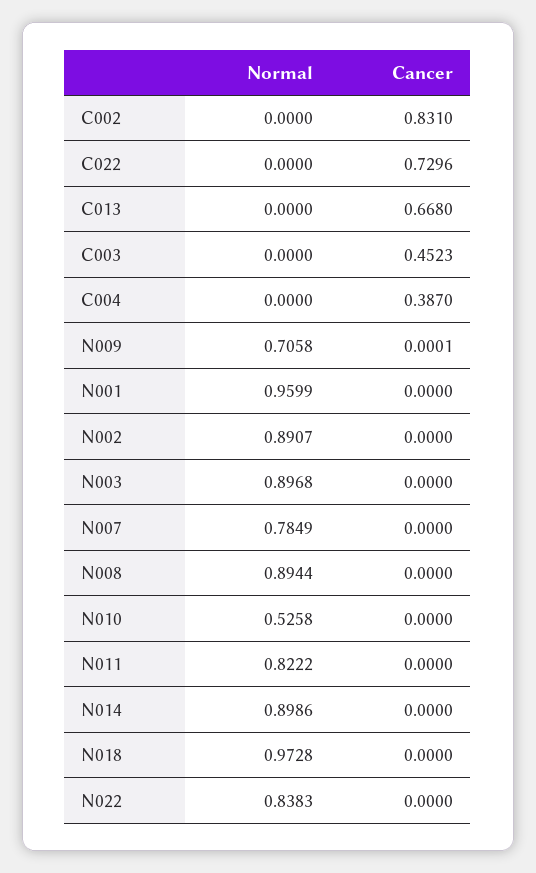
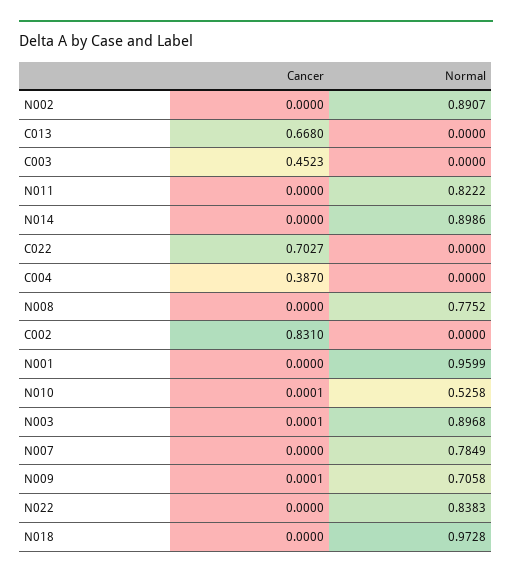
  {
    "Normal": {
      "C002": 0,
      "C022": 0,
      "C013": 0,
      "C003": 0,
      "C004": 0,
      "N009": 0.7058,
      "N001": 0.9599,
      "N002": 0.8907,
      "N003": 0.8968,
      "N007": 0.7849,
-     "N008": 0.8944,
+     "N008": 0.7752,
      "N010": 0.5258,
      "N011": 0.8222,
      "N014": 0.8986,
      "N018": 0.9728,
      "N022": 0.8383
    },
    "Cancer": {
      "C002": 0.831,
-     "C022": 0.7296,
+     "C022": 0.7027,
      "C013": 0.668,
      "C003": 0.4523,
      "C004": 0.387,
      "N009": 0.0001,
      "N001": 0,
      "N002": 0,
-     "N003": 0,
+     "N003": 0.0001,
      "N007": 0,
      "N008": 0,
-     "N010": 0,
+     "N010": 0.0001,
      "N011": 0,
      "N014": 0,
      "N018": 0,
      "N022": 0
    }
  }

